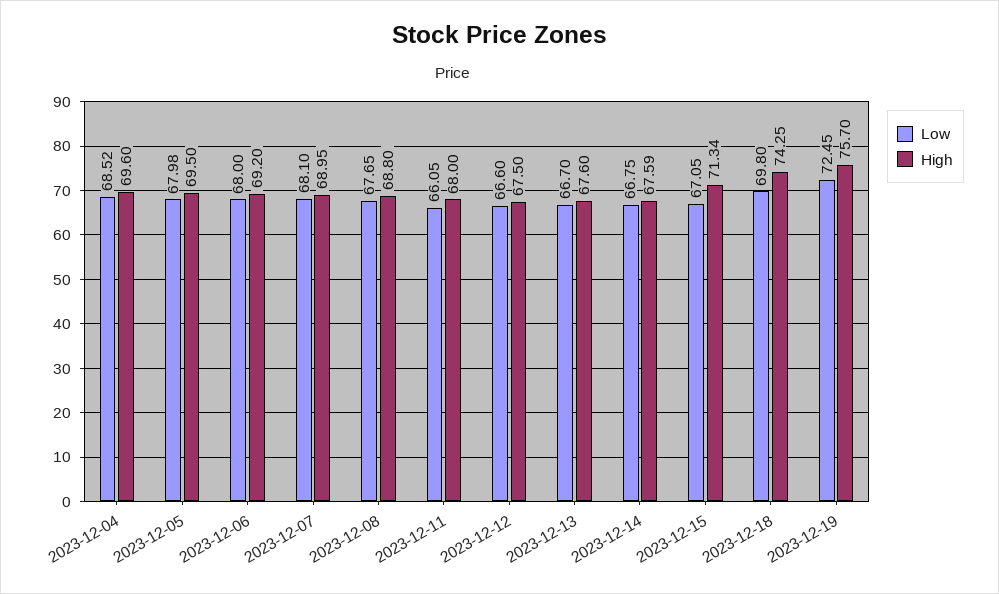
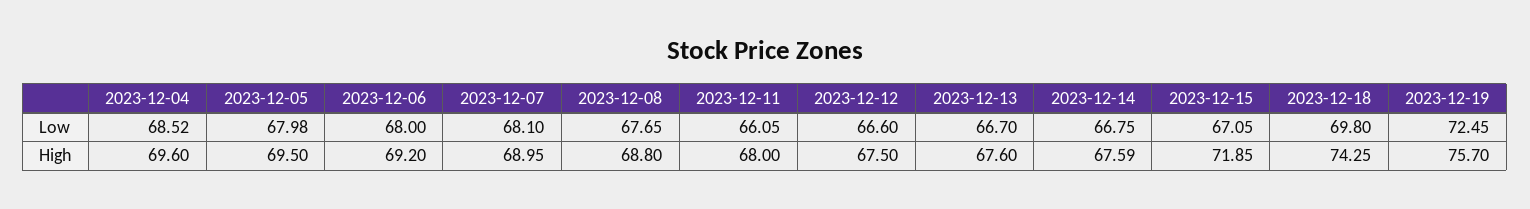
  {
    "Low": {
      "2023-12-04": 68.52,
      "2023-12-05": 67.98,
      "2023-12-06": 68,
      "2023-12-07": 68.1,
      "2023-12-08": 67.65,
      "2023-12-11": 66.05,
      "2023-12-12": 66.6,
      "2023-12-13": 66.7,
      "2023-12-14": 66.75,
      "2023-12-15": 67.05,
      "2023-12-18": 69.8,
      "2023-12-19": 72.45
    },
    "High": {
      "2023-12-04": 69.6,
      "2023-12-05": 69.5,
      "2023-12-06": 69.2,
      "2023-12-07": 68.95,
      "2023-12-08": 68.8,
      "2023-12-11": 68,
      "2023-12-12": 67.5,
      "2023-12-13": 67.6,
      "2023-12-14": 67.59,
-     "2023-12-15": 71.34,
+     "2023-12-15": 71.85,
      "2023-12-18": 74.25,
      "2023-12-19": 75.7
    }
  }

